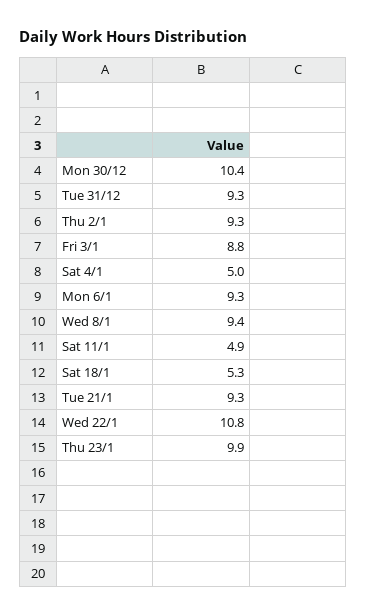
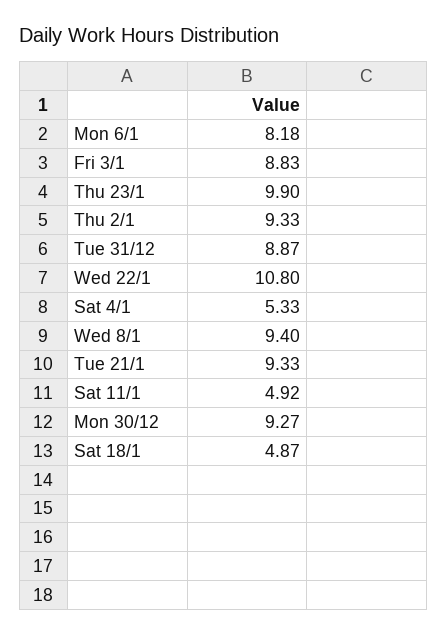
  {
-   "Mon 30/12": 10.4,
+   "Mon 30/12": 9.27,
-   "Tue 31/12": 9.3,
+   "Tue 31/12": 8.87,
    "Thu 2/1": 9.33,
    "Fri 3/1": 8.83,
-   "Sat 4/1": 5,
+   "Sat 4/1": 5.33,
-   "Mon 6/1": 9.3,
+   "Mon 6/1": 8.18,
    "Wed 8/1": 9.4,
    "Sat 11/1": 4.92,
-   "Sat 18/1": 5.3,
+   "Sat 18/1": 4.87,
    "Tue 21/1": 9.33,
    "Wed 22/1": 10.8,
    "Thu 23/1": 9.9
  }

